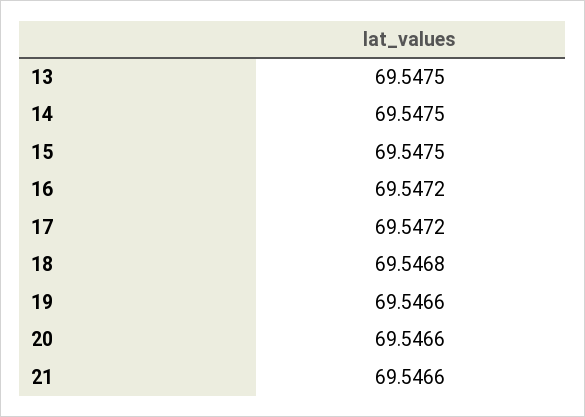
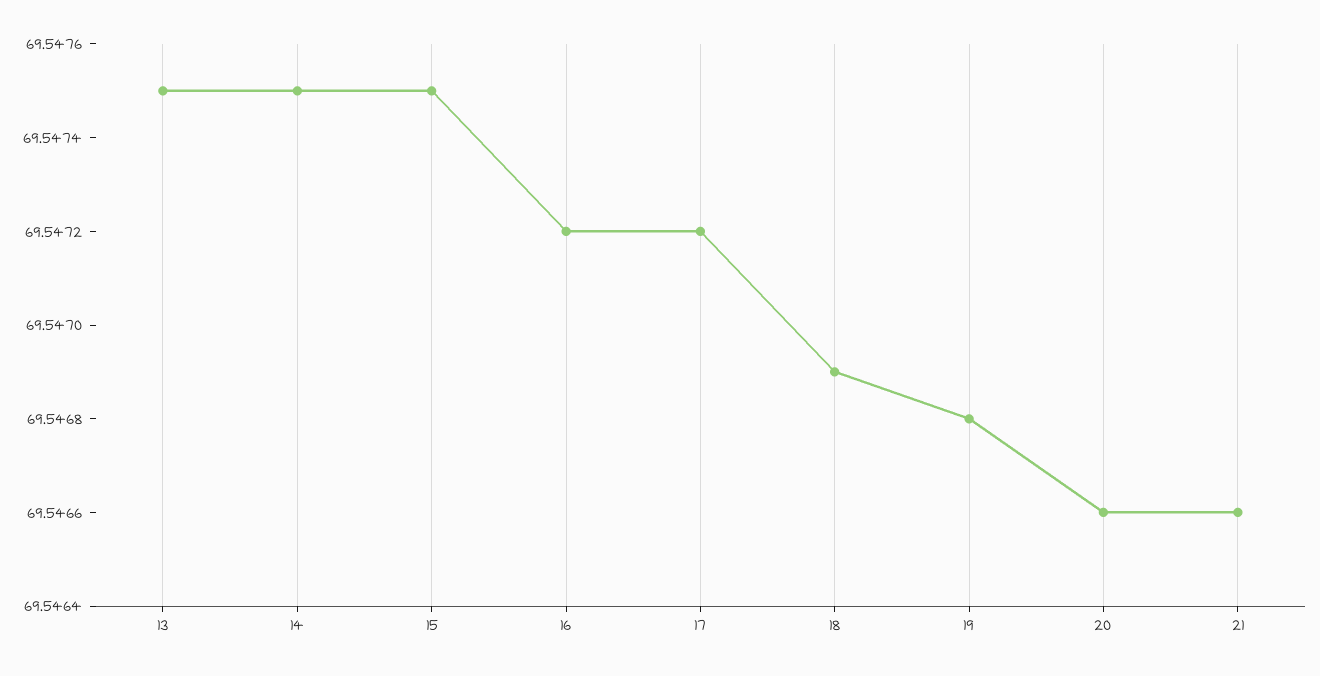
  {
    "13": 69.5475,
    "14": 69.5475,
    "15": 69.5475,
    "16": 69.5472,
    "17": 69.5472,
-   "18": 69.5468,
+   "18": 69.5469,
-   "19": 69.5466,
+   "19": 69.5468,
    "20": 69.5466,
    "21": 69.5466
  }

